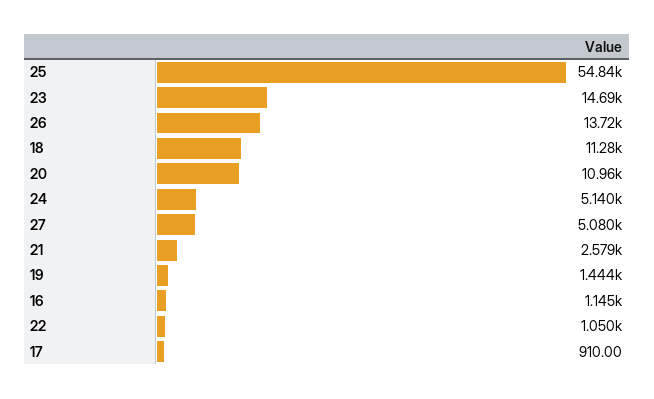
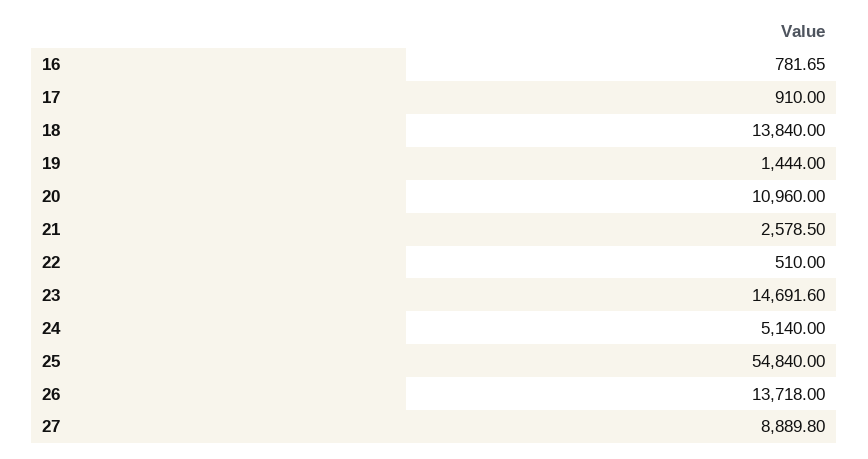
  {
    "25": 54840,
    "23": 14691.6,
    "26": 13718,
-   "18": 11280,
+   "18": 13840,
    "20": 10960,
    "24": 5140,
-   "27": 5080,
+   "27": 8889.8,
    "21": 2578.5,
    "19": 1444,
-   "16": 1145,
+   "16": 781.65,
-   "22": 1050,
+   "22": 510,
    "17": 910
  }

